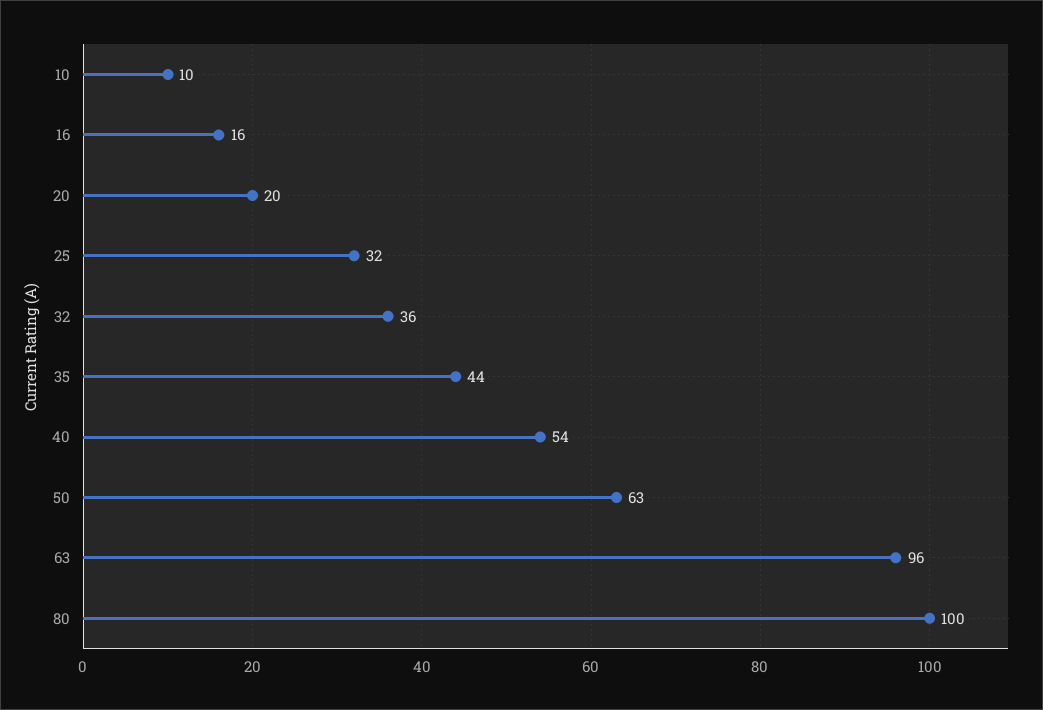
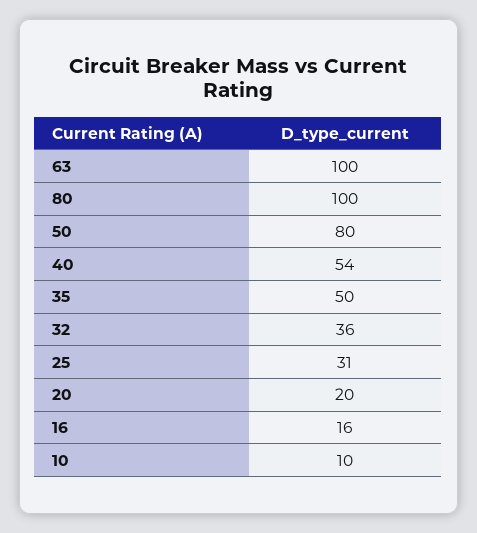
  {
    "10": 10,
    "16": 16,
    "20": 20,
-   "25": 32,
+   "25": 31,
    "32": 36,
-   "35": 44,
+   "35": 50,
    "40": 54,
-   "50": 63,
+   "50": 80,
-   "63": 96,
+   "63": 100,
    "80": 100
  }

